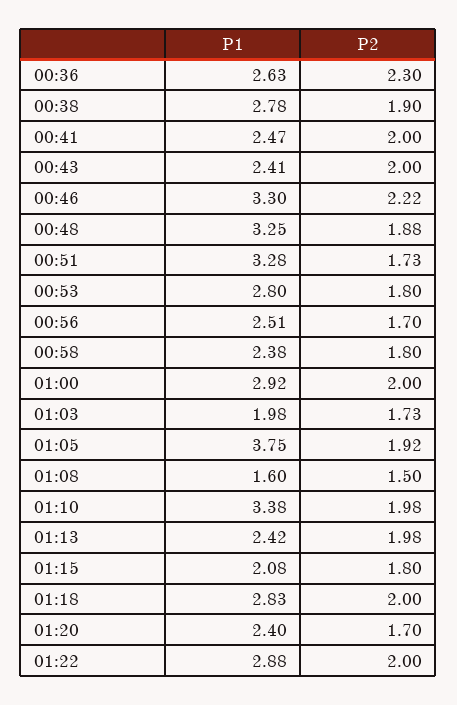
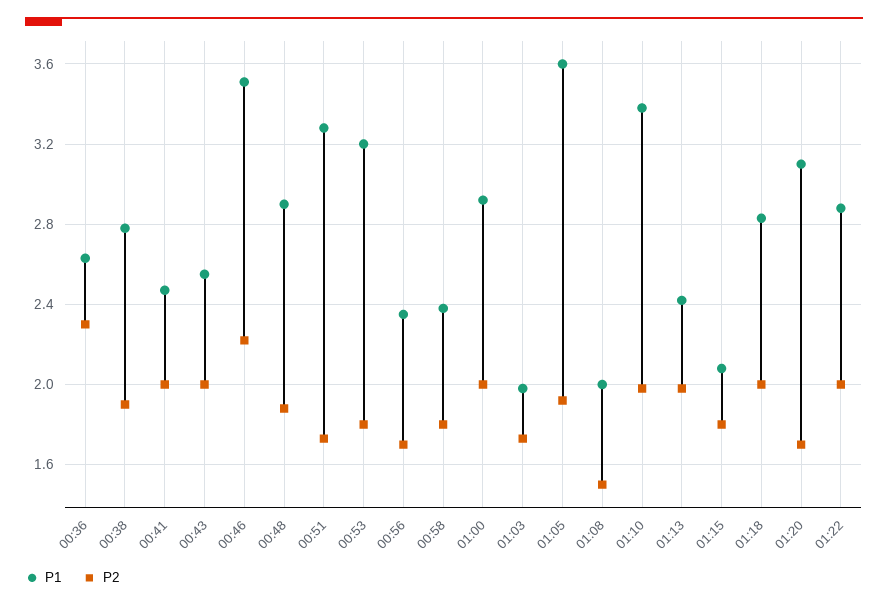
  {
    "P1": {
      "00:36": 2.63,
      "00:38": 2.78,
      "00:41": 2.47,
-     "00:43": 2.41,
+     "00:43": 2.55,
-     "00:46": 3.3,
+     "00:46": 3.5,
-     "00:48": 3.25,
+     "00:48": 2.9,
      "00:51": 3.28,
-     "00:53": 2.8,
+     "00:53": 3.2,
-     "00:56": 2.51,
+     "00:56": 2.35,
      "00:58": 2.38,
      "01:00": 2.92,
      "01:03": 1.98,
-     "01:05": 3.75,
+     "01:05": 3.6,
-     "01:08": 1.6,
+     "01:08": 2,
      "01:10": 3.38,
      "01:13": 2.42,
      "01:15": 2.08,
      "01:18": 2.83,
-     "01:20": 2.4,
+     "01:20": 3.1,
      "01:22": 2.88
    },
    "P2": {
      "00:36": 2.3,
      "00:38": 1.9,
      "00:41": 2,
      "00:43": 2,
      "00:46": 2.22,
      "00:48": 1.88,
      "00:51": 1.73,
      "00:53": 1.8,
      "00:56": 1.7,
      "00:58": 1.8,
      "01:00": 2,
      "01:03": 1.73,
      "01:05": 1.92,
      "01:08": 1.5,
      "01:10": 1.98,
      "01:13": 1.98,
      "01:15": 1.8,
      "01:18": 2,
      "01:20": 1.7,
      "01:22": 2
    }
  }

